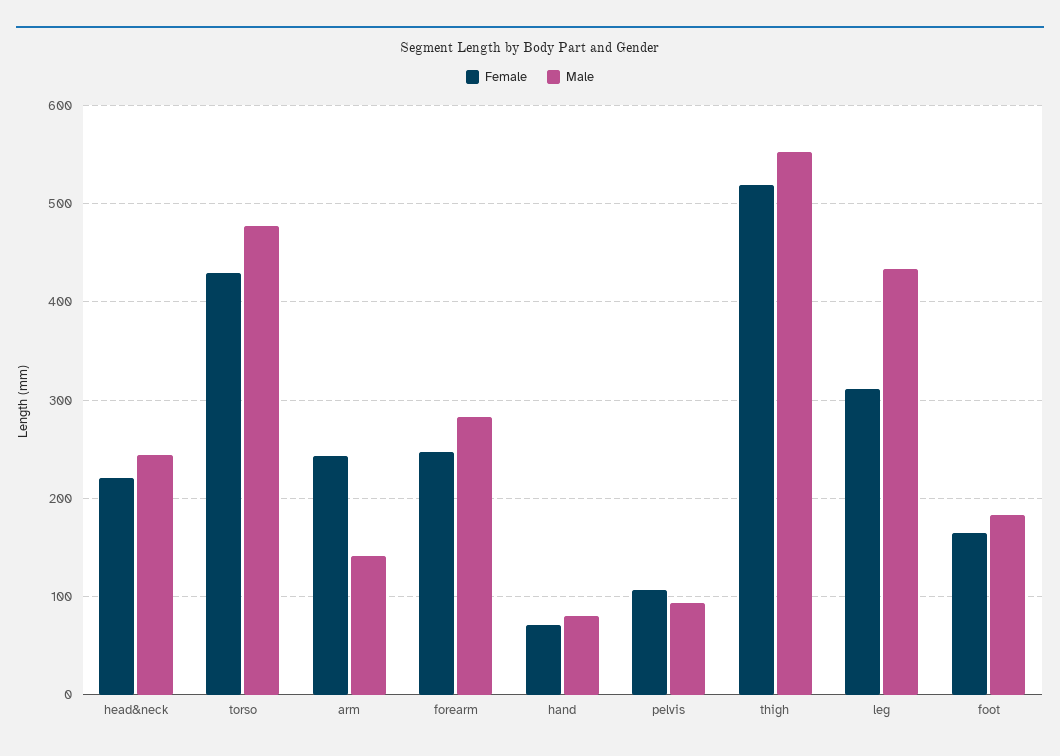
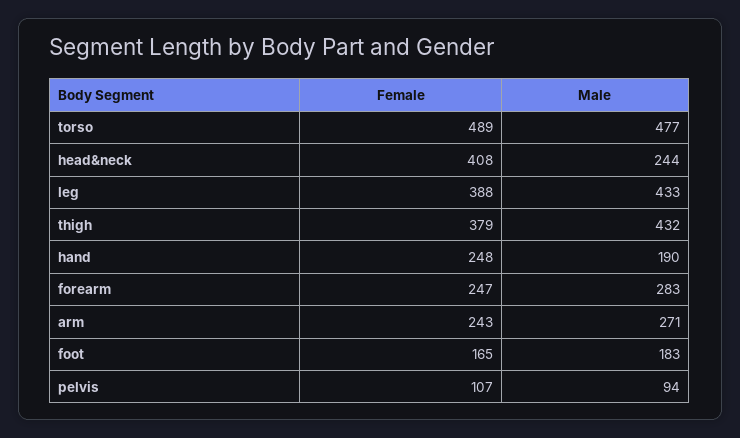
  {
    "Female": {
-     "head&neck": 220,
+     "head&neck": 408,
-     "torso": 430,
+     "torso": 489,
      "arm": 243,
      "forearm": 247,
-     "hand": 70,
+     "hand": 248,
      "pelvis": 107,
-     "thigh": 520,
+     "thigh": 379,
-     "leg": 310,
+     "leg": 388,
      "foot": 165
    },
    "Male": {
      "head&neck": 244,
      "torso": 477,
-     "arm": 140,
+     "arm": 271,
      "forearm": 283,
-     "hand": 80,
+     "hand": 190,
      "pelvis": 94,
-     "thigh": 550,
+     "thigh": 432,
      "leg": 433,
      "foot": 183
    }
  }

